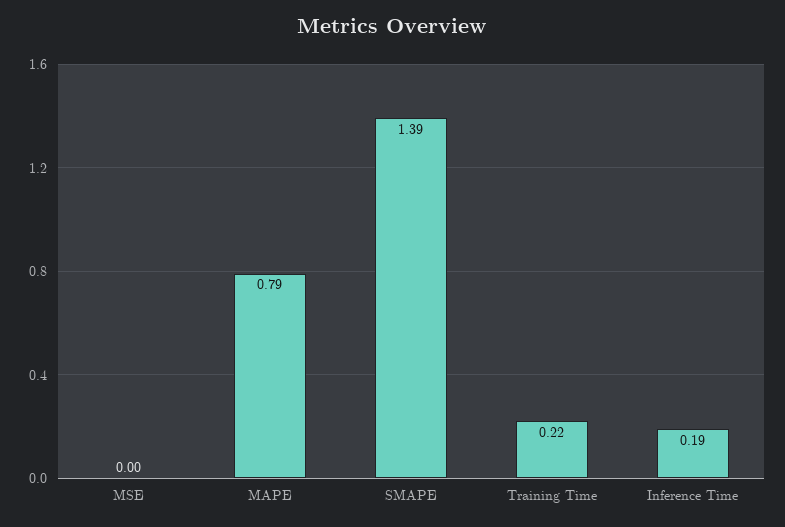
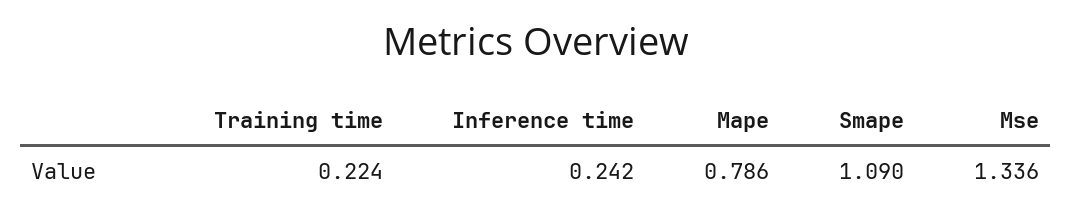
  {
-   "MSE": 0,
+   "MSE": 1.336,
    "MAPE": 0.786,
-   "SMAPE": 1.39,
+   "SMAPE": 1.09,
    "Training Time": 0.224,
-   "Inference Time": 0.19
+   "Inference Time": 0.242
  }

